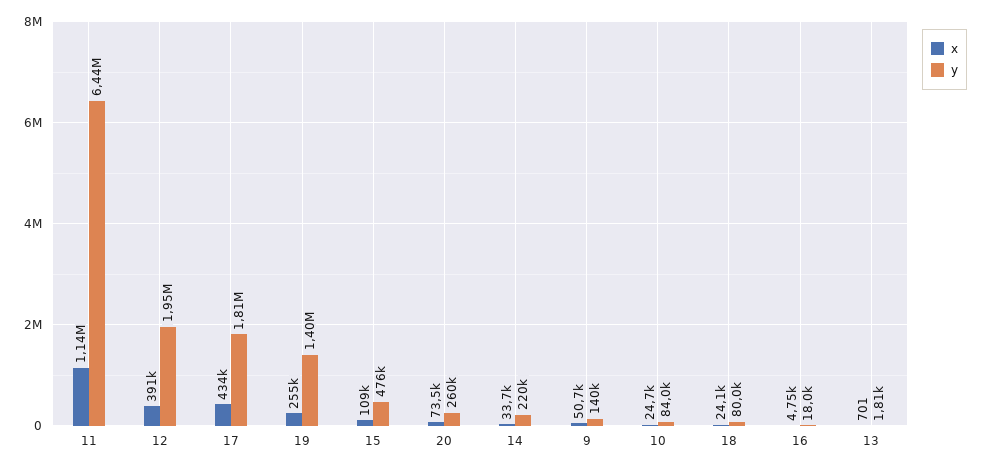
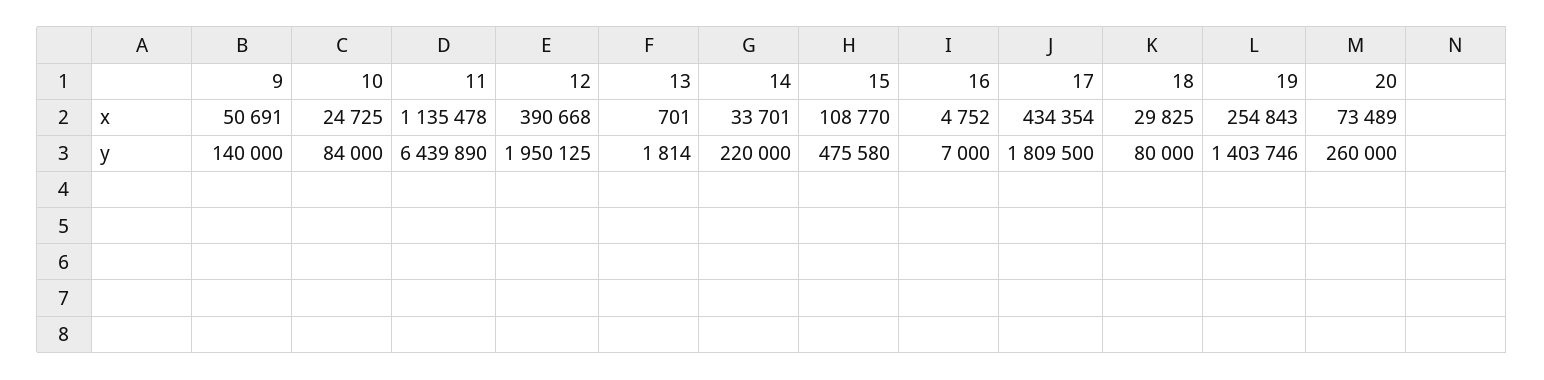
  {
    "x": {
      "11": 1135478,
      "12": 390668,
      "17": 434354,
      "19": 254843,
      "15": 108770,
      "20": 73489,
      "14": 33701,
      "9": 50691,
      "10": 24725,
-     "18": 24100,
+     "18": 29825,
      "16": 4752,
      "13": 701
    },
    "y": {
      "11": 6439890,
      "12": 1950125,
      "17": 1809500,
      "19": 1403746,
      "15": 475580,
      "20": 260000,
      "14": 220000,
      "9": 140000,
      "10": 84000,
      "18": 80000,
-     "16": 18000,
+     "16": 7000,
      "13": 1814
    }
  }

